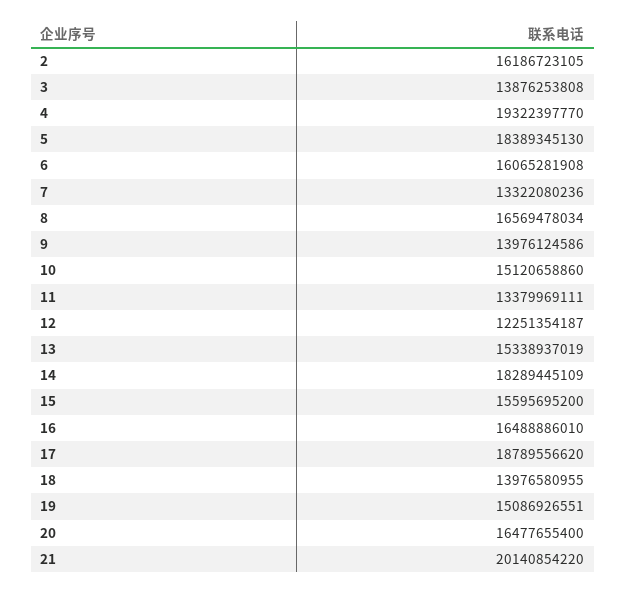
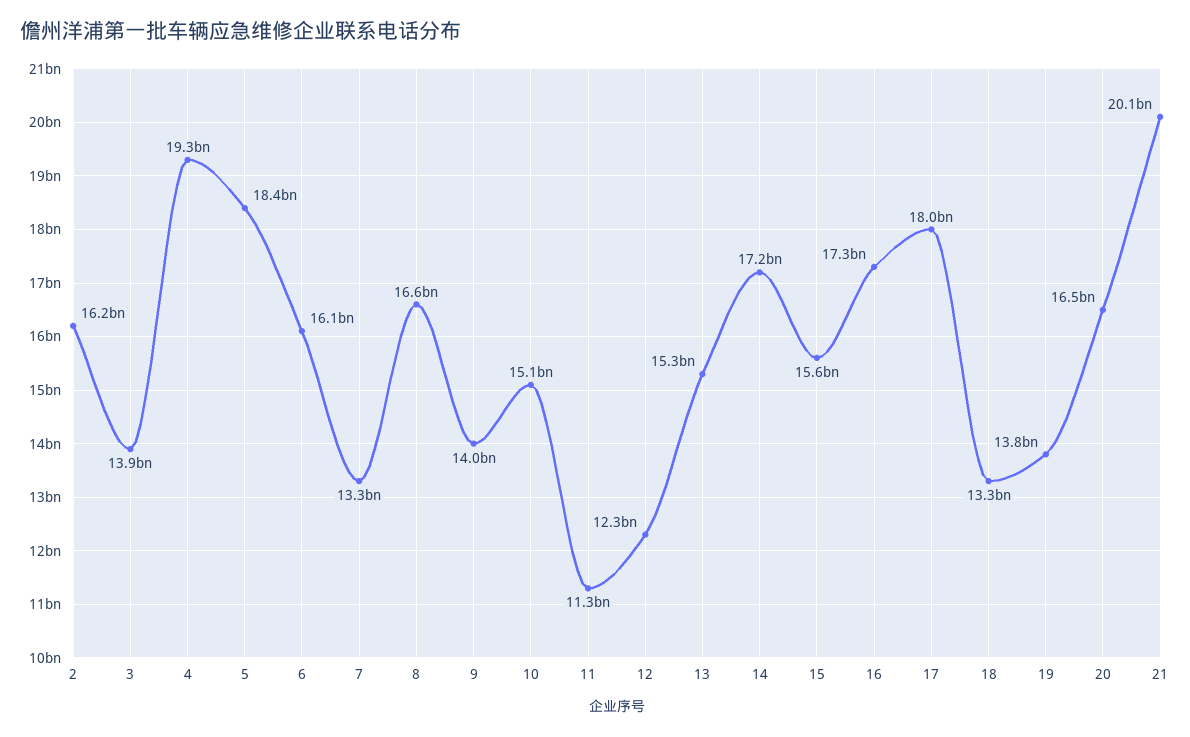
  {
    "2": 16186723105,
    "3": 13876253808,
    "4": 19322397770,
    "5": 18389345130,
    "6": 16065281908,
    "7": 13322080236,
    "8": 16569478034,
    "9": 13976124586,
    "10": 15120658860,
-   "11": 13379969111,
+   "11": 11300000000,
    "12": 12251354187,
    "13": 15338937019,
-   "14": 18289445109,
+   "14": 17200000000,
    "15": 15595695200,
-   "16": 16488886010,
+   "16": 17300000000,
-   "17": 18789556620,
+   "17": 18000000000,
-   "18": 13976580955,
+   "18": 13300000000,
-   "19": 15086926551,
+   "19": 13800000000,
    "20": 16477655400,
    "21": 20140854220
  }

